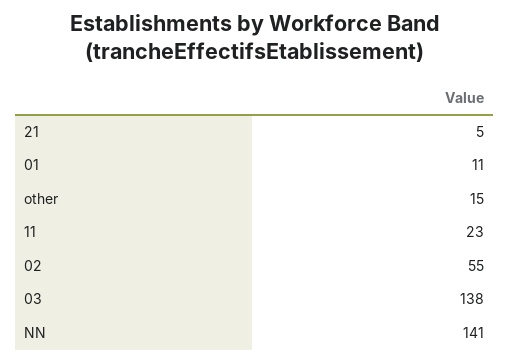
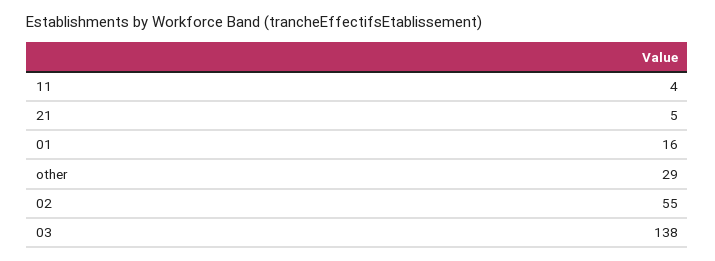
  {
    "21": 5,
-   "01": 11,
+   "01": 16,
-   "other": 15,
+   "other": 29,
-   "11": 23,
+   "11": 4,
    "02": 55,
-   "03": 138,
+   "03": 138
-   "NN": 141
  }

